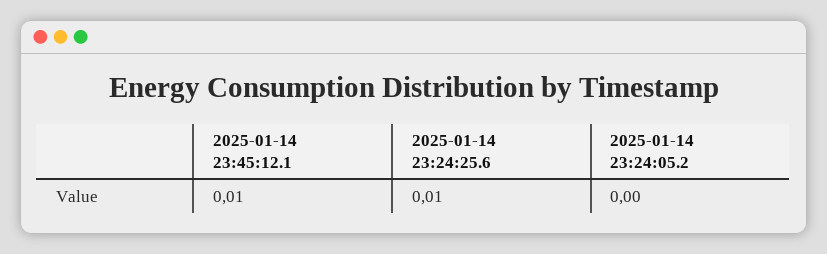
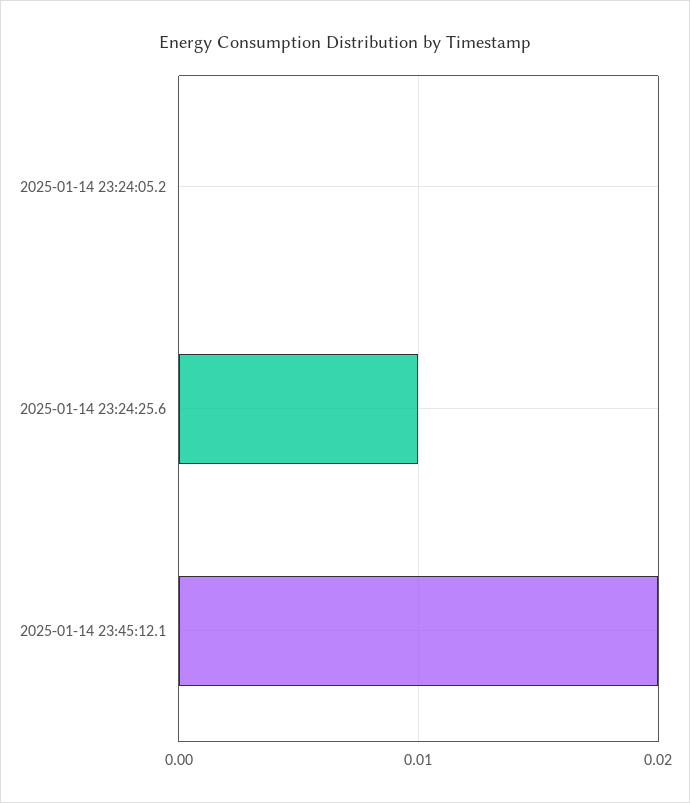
  {
-   "2025-01-14 23:45:12.1": 0.01,
+   "2025-01-14 23:45:12.1": 0.02,
    "2025-01-14 23:24:25.6": 0.01,
    "2025-01-14 23:24:05.2": 0
  }

